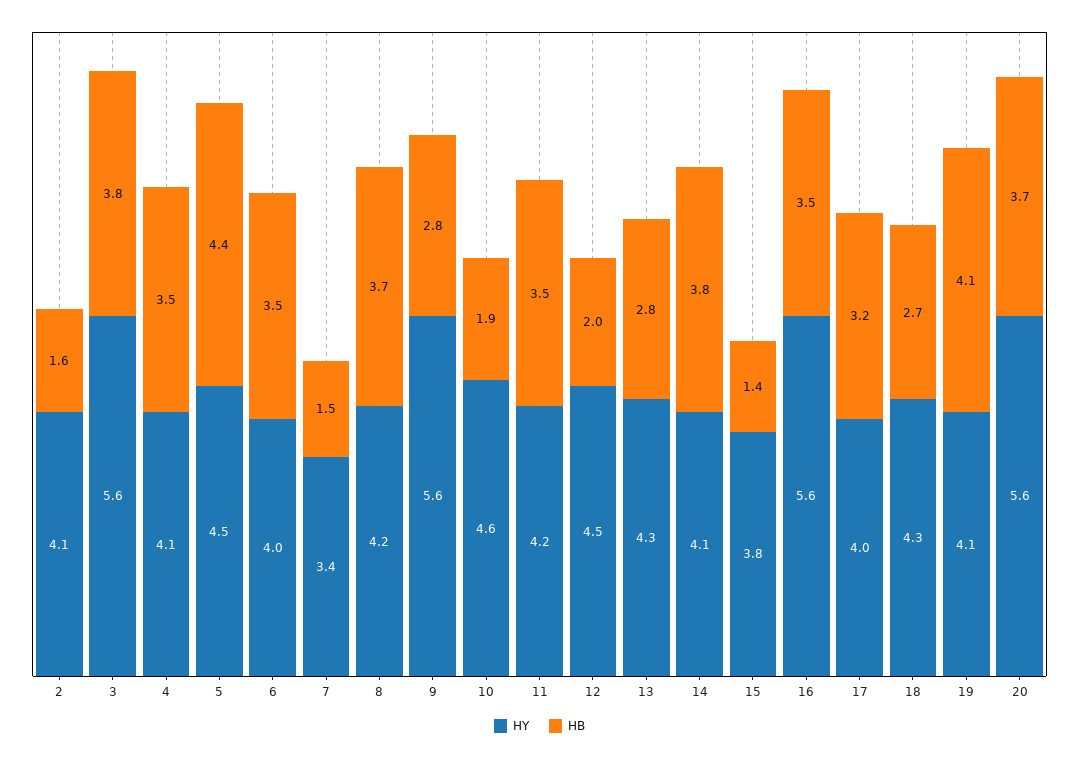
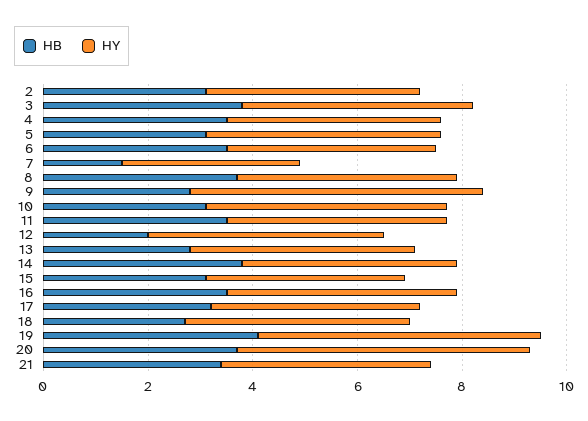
  {
    "HY": {
      "2": 4.1,
-     "3": 5.6,
+     "3": 4.5,
      "4": 4.1,
      "5": 4.5,
      "6": 4,
      "7": 3.4,
      "8": 4.2,
      "9": 5.6,
      "10": 4.6,
      "11": 4.2,
      "12": 4.5,
      "13": 4.3,
      "14": 4.1,
      "15": 3.8,
-     "16": 5.6,
+     "16": 4.5,
      "17": 4,
      "18": 4.3,
-     "19": 4.1,
+     "19": 5.5,
-     "20": 5.6
+     "20": 5.6,
+     "21": 4
    },
    "HB": {
-     "2": 1.6,
+     "2": 3,
      "3": 3.8,
      "4": 3.5,
-     "5": 4.4,
+     "5": 3,
      "6": 3.5,
      "7": 1.5,
      "8": 3.7,
      "9": 2.8,
-     "10": 1.9,
+     "10": 3,
      "11": 3.5,
      "12": 2,
      "13": 2.8,
      "14": 3.8,
-     "15": 1.4,
+     "15": 3,
      "16": 3.5,
      "17": 3.2,
      "18": 2.7,
      "19": 4.1,
-     "20": 3.7
+     "20": 3.7,
+     "21": 3.5
    }
  }

